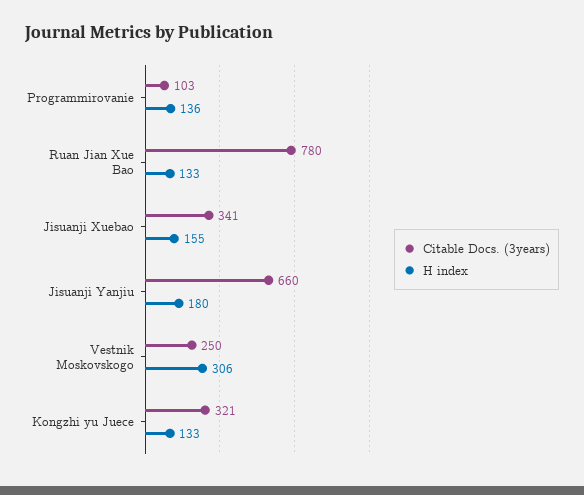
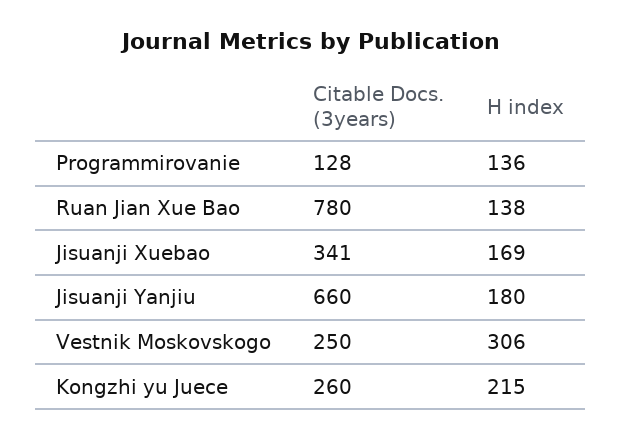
  {
    "Citable Docs. (3years)": {
-     "Programmirovanie": 103,
+     "Programmirovanie": 128,
      "Ruan Jian Xue Bao": 780,
      "Jisuanji Xuebao": 341,
      "Jisuanji Yanjiu": 660,
      "Vestnik Moskovskogo": 250,
-     "Kongzhi yu Juece": 321
+     "Kongzhi yu Juece": 260
    },
    "H index": {
      "Programmirovanie": 136,
-     "Ruan Jian Xue Bao": 133,
+     "Ruan Jian Xue Bao": 138,
-     "Jisuanji Xuebao": 155,
+     "Jisuanji Xuebao": 169,
      "Jisuanji Yanjiu": 180,
      "Vestnik Moskovskogo": 306,
-     "Kongzhi yu Juece": 133
+     "Kongzhi yu Juece": 215
    }
  }

